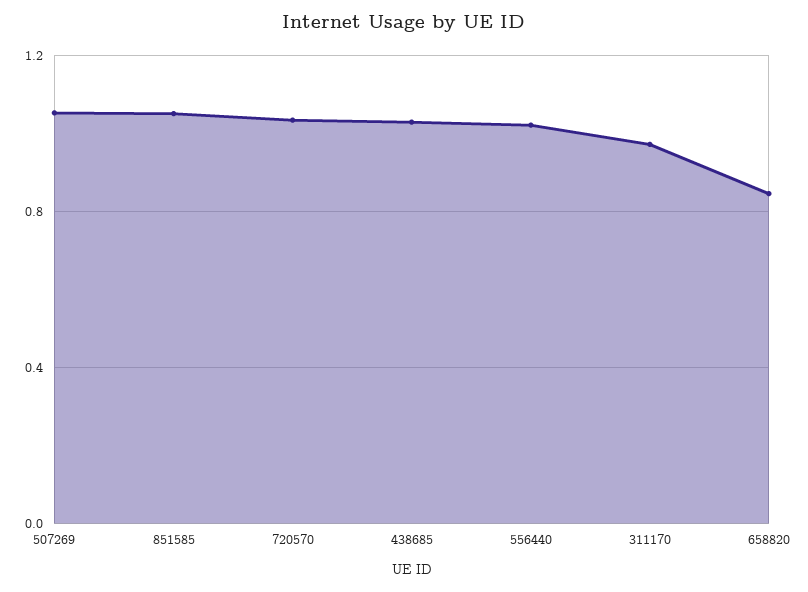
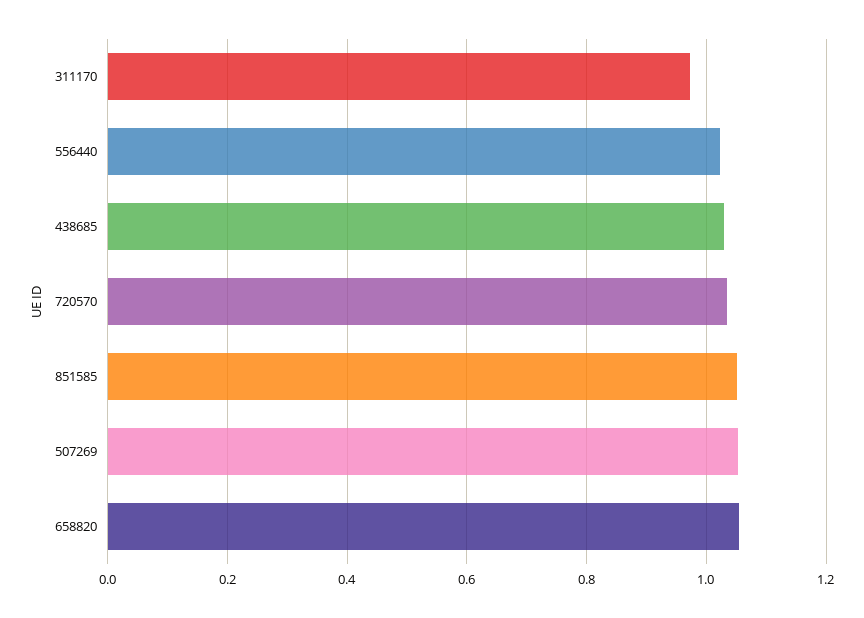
  {
    "507269": 1.06,
    "851585": 1.06,
    "720570": 1.04,
    "438685": 1.02,
    "556440": 1.02,
    "311170": 0.98,
-   "658820": 0.85
+   "658820": 1.06
  }

